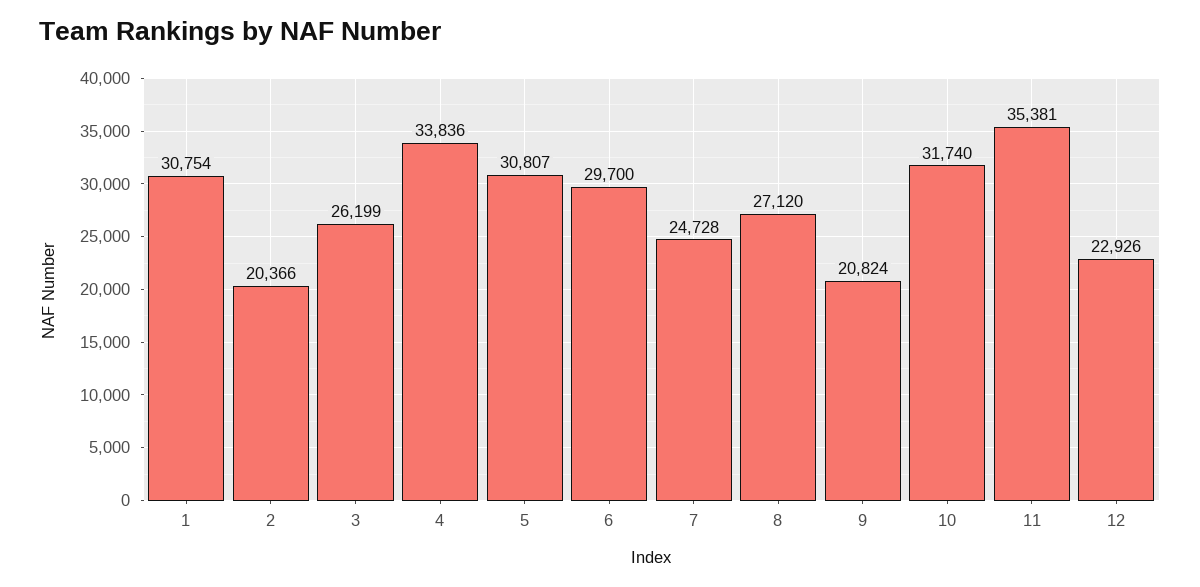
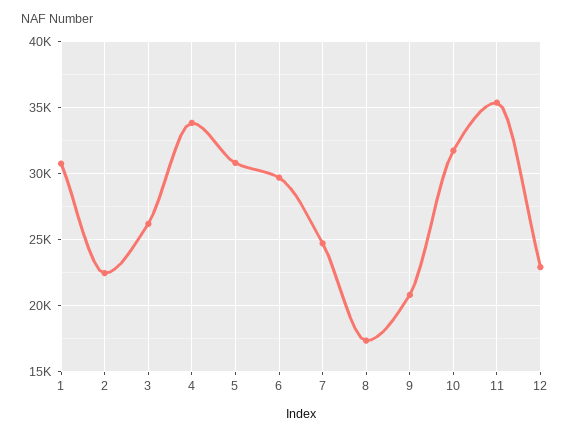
  {
    "1": 30754,
-   "2": 20366,
+   "2": 22500,
    "3": 26199,
    "4": 33836,
    "5": 30807,
    "6": 29700,
    "7": 24728,
-   "8": 27120,
+   "8": 17500,
    "9": 20824,
    "10": 31740,
    "11": 35381,
    "12": 22926
  }

